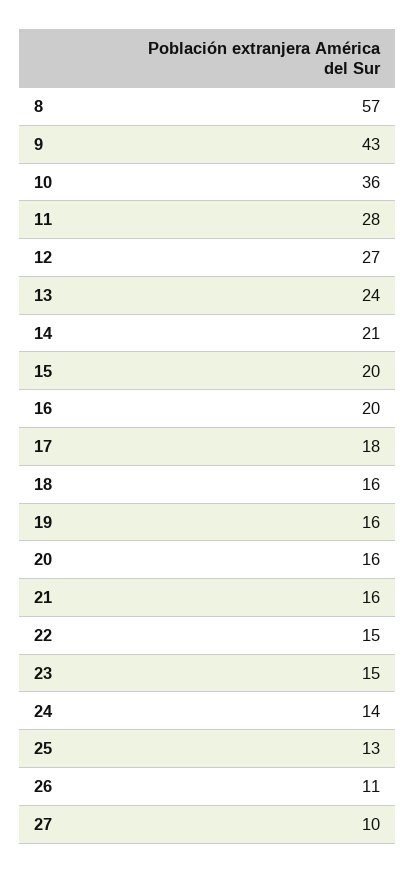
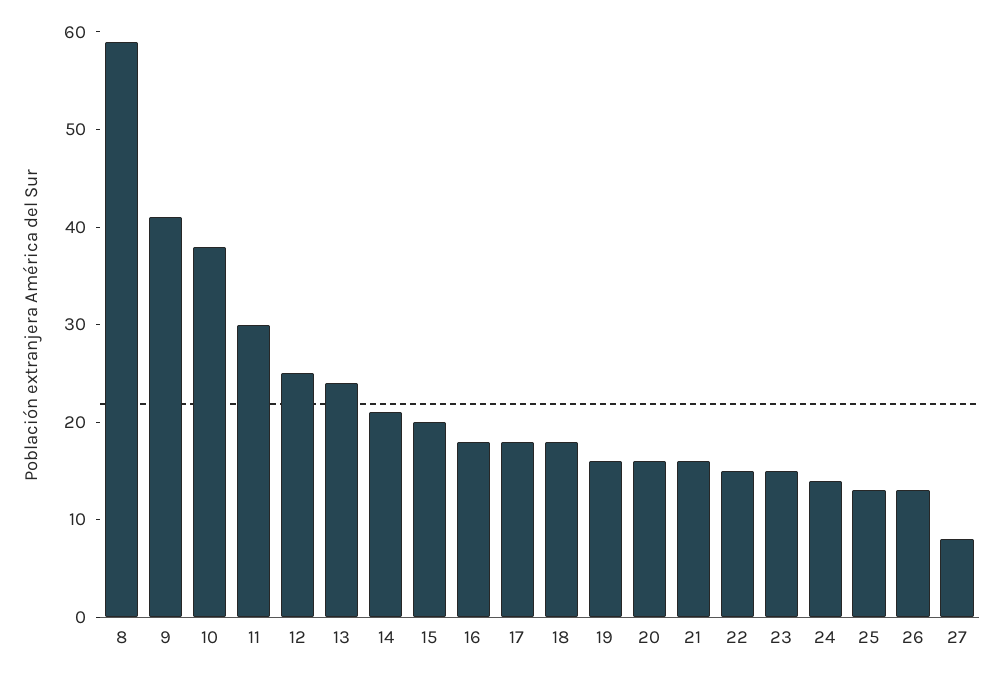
  {
-   "8": 57,
+   "8": 59,
-   "9": 43,
+   "9": 41,
-   "10": 36,
+   "10": 38,
-   "11": 28,
+   "11": 30,
-   "12": 27,
+   "12": 25,
    "13": 24,
    "14": 21,
    "15": 20,
-   "16": 20,
+   "16": 18,
    "17": 18,
-   "18": 16,
+   "18": 18,
    "19": 16,
    "20": 16,
    "21": 16,
    "22": 15,
    "23": 15,
    "24": 14,
    "25": 13,
-   "26": 11,
+   "26": 13,
-   "27": 10
+   "27": 8
  }

